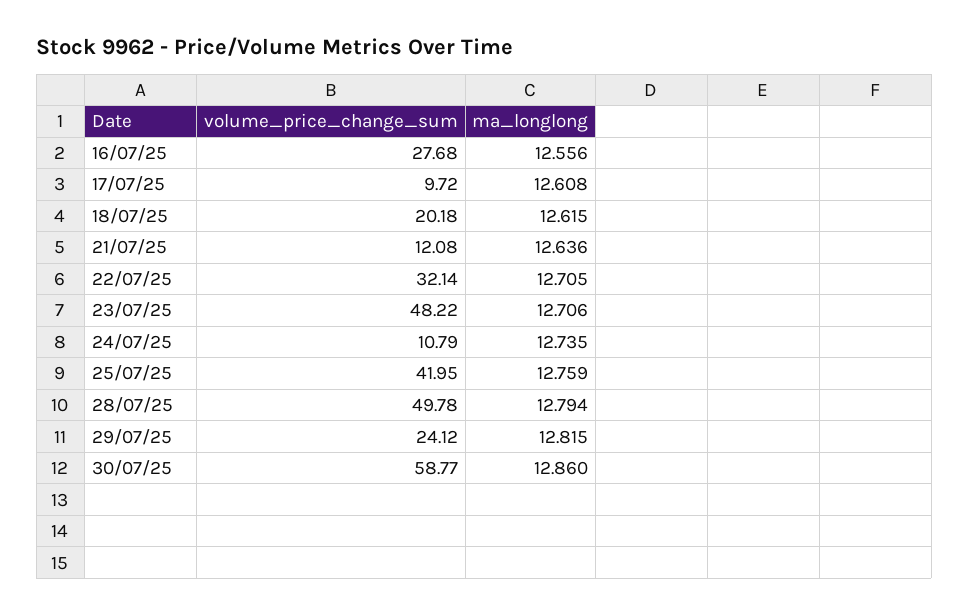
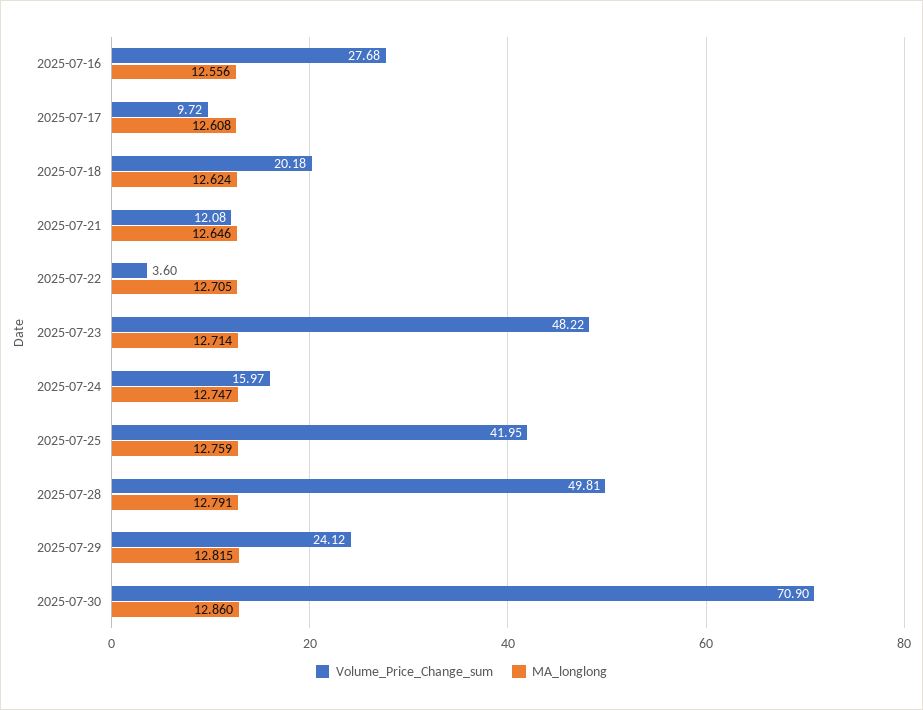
  {
    "volume_price_change_sum": {
      "16/07/25": 27.68,
      "17/07/25": 9.72,
      "18/07/25": 20.18,
      "21/07/25": 12.08,
-     "22/07/25": 32.14,
+     "22/07/25": 3.6,
      "23/07/25": 48.22,
-     "24/07/25": 10.79,
+     "24/07/25": 15.97,
      "25/07/25": 41.95,
-     "28/07/25": 49.78,
+     "28/07/25": 49.81,
      "29/07/25": 24.12,
-     "30/07/25": 58.77
+     "30/07/25": 70.9
    },
    "ma_longlong": {
      "16/07/25": 12.556,
      "17/07/25": 12.608,
-     "18/07/25": 12.615,
+     "18/07/25": 12.624,
-     "21/07/25": 12.636,
+     "21/07/25": 12.646,
      "22/07/25": 12.705,
-     "23/07/25": 12.706,
+     "23/07/25": 12.714,
-     "24/07/25": 12.735,
+     "24/07/25": 12.747,
      "25/07/25": 12.759,
-     "28/07/25": 12.794,
+     "28/07/25": 12.791,
      "29/07/25": 12.815,
      "30/07/25": 12.86
    }
  }

